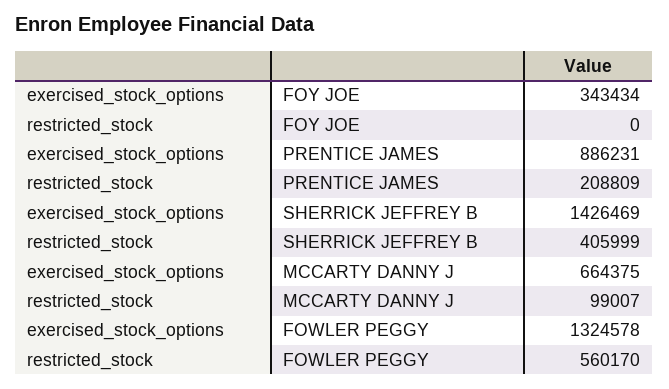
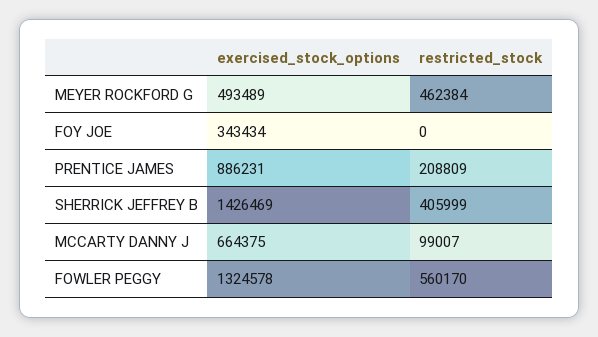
  {
    "exercised_stock_options": {
      "FOY JOE": 343434,
      "PRENTICE JAMES": 886231,
      "SHERRICK JEFFREY B": 1426469,
      "MCCARTY DANNY J": 664375,
-     "FOWLER PEGGY": 1324578
+     "FOWLER PEGGY": 1324578,
+     "MEYER ROCKFORD G": 493489
    },
    "restricted_stock": {
      "FOY JOE": 0,
      "PRENTICE JAMES": 208809,
      "SHERRICK JEFFREY B": 405999,
      "MCCARTY DANNY J": 99007,
-     "FOWLER PEGGY": 560170
+     "FOWLER PEGGY": 560170,
+     "MEYER ROCKFORD G": 462384
    }
  }

